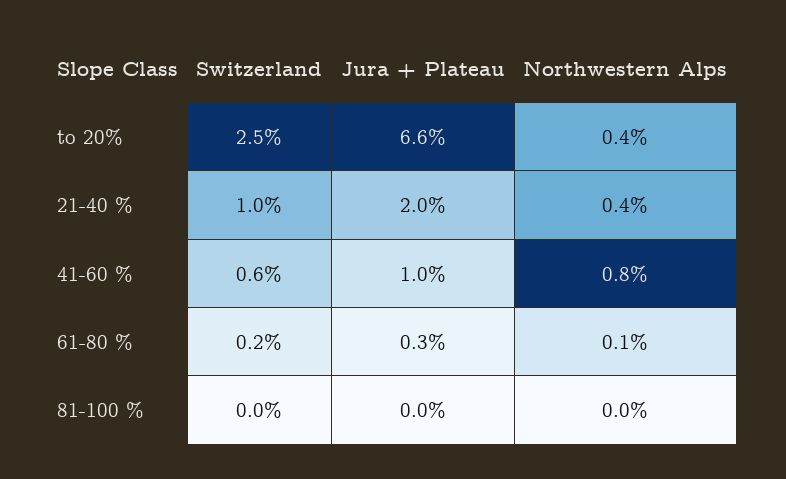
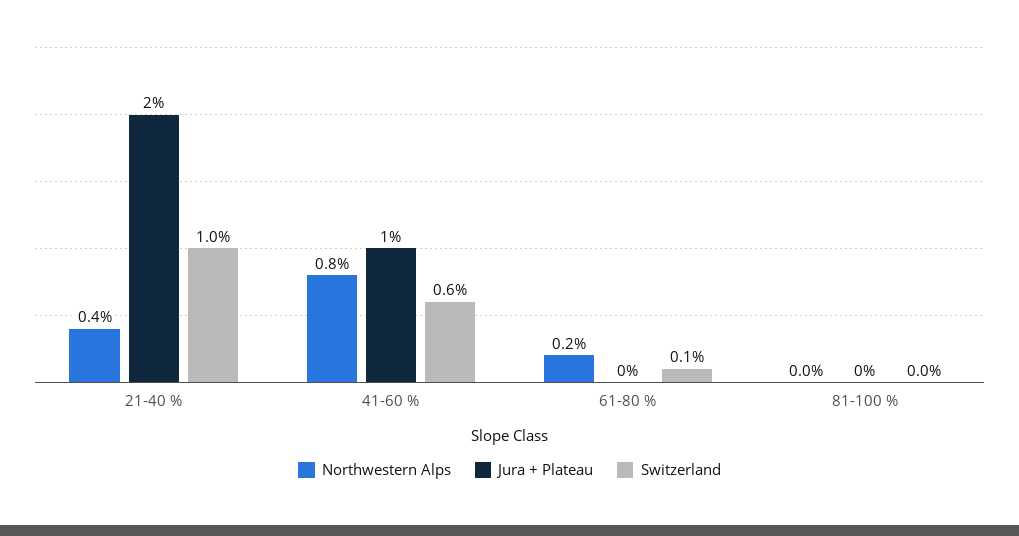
  {
    "Switzerland": {
-     "to 20%": 2.5,
      "21-40 %": 1,
      "41-60 %": 0.6,
-     "61-80 %": 0.2,
+     "61-80 %": 0.1,
      "81-100 %": 0
    },
    "Jura + Plateau": {
-     "to 20%": 6.6,
      "21-40 %": 2,
      "41-60 %": 1,
-     "61-80 %": 0.3,
+     "61-80 %": 0,
      "81-100 %": 0
    },
    "Northwestern Alps": {
-     "to 20%": 0.4,
      "21-40 %": 0.4,
      "41-60 %": 0.8,
-     "61-80 %": 0.1,
+     "61-80 %": 0.2,
      "81-100 %": 0
    }
  }

